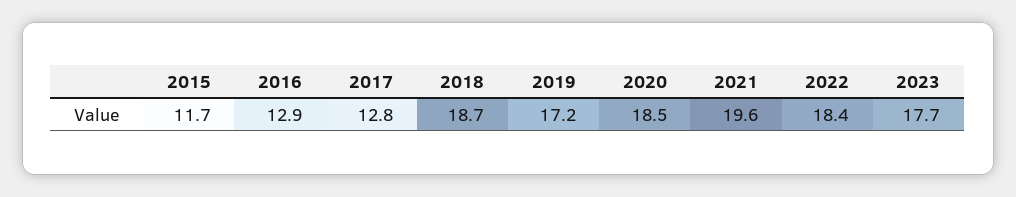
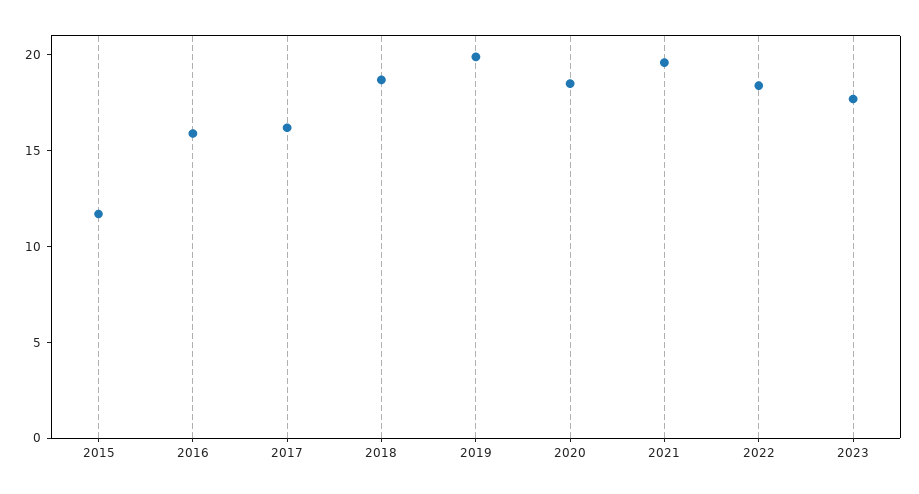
  {
    "2015": 11.7,
-   "2016": 12.9,
+   "2016": 16,
-   "2017": 12.8,
+   "2017": 16,
    "2018": 18.7,
-   "2019": 17.2,
+   "2019": 20,
    "2020": 18.5,
    "2021": 19.6,
    "2022": 18.4,
    "2023": 17.7
  }

